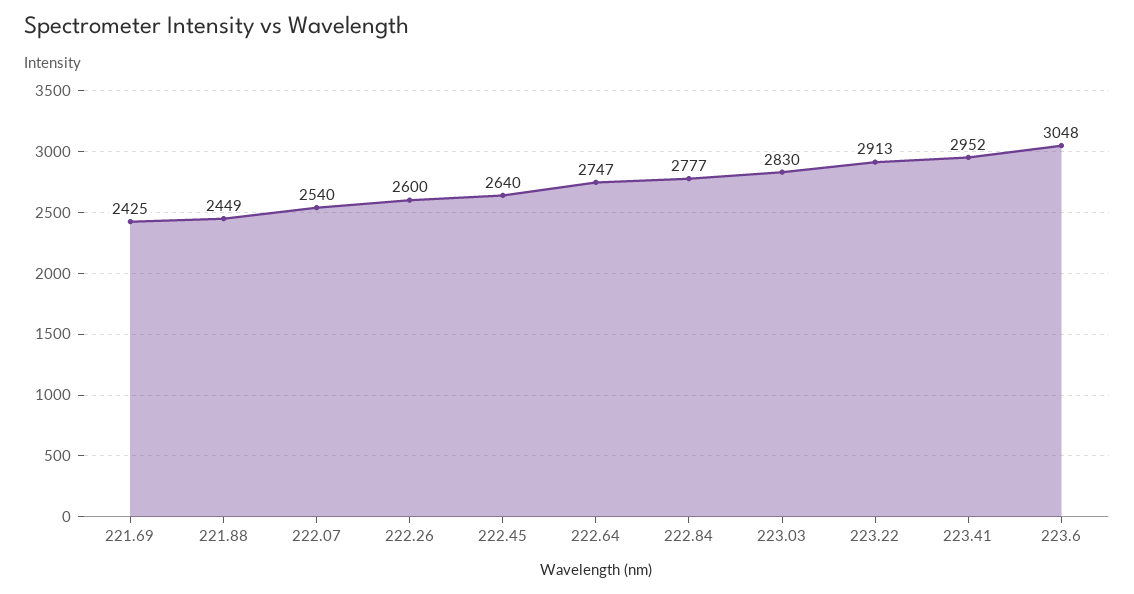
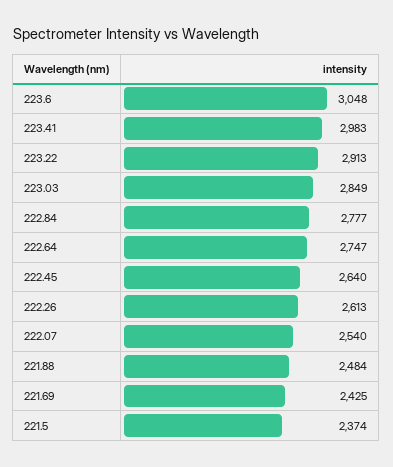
  {
    "221.69": 2425,
-   "221.88": 2449,
+   "221.88": 2484,
    "222.07": 2540,
-   "222.26": 2600,
+   "222.26": 2613,
    "222.45": 2640,
    "222.64": 2747,
    "222.84": 2777,
-   "223.03": 2830,
+   "223.03": 2849,
    "223.22": 2913,
-   "223.41": 2952,
+   "223.41": 2983,
-   "223.6": 3048
+   "223.6": 3048,
+   "221.5": 2374
  }

